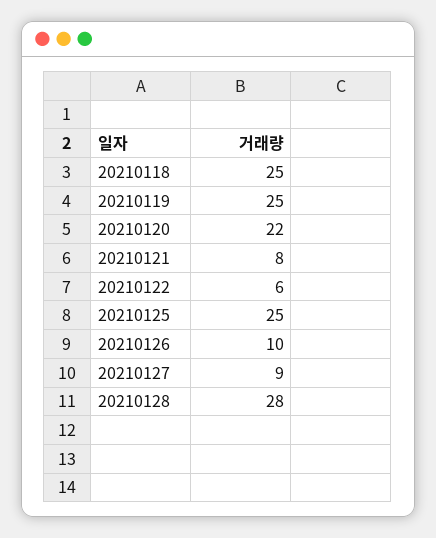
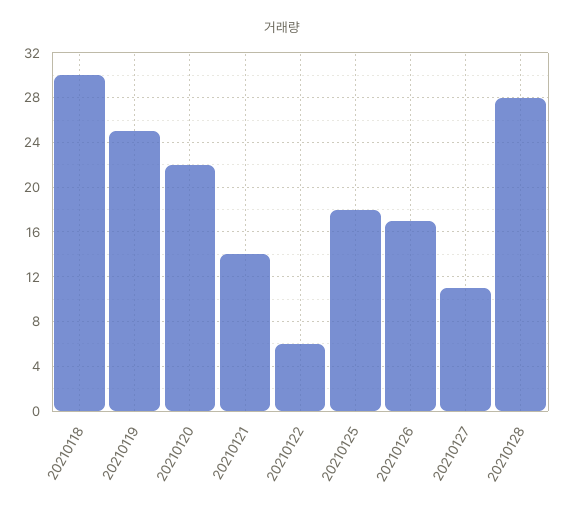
  {
-   "20210118": 25,
+   "20210118": 30,
    "20210119": 25,
    "20210120": 22,
-   "20210121": 8,
+   "20210121": 14,
    "20210122": 6,
-   "20210125": 25,
+   "20210125": 18,
-   "20210126": 10,
+   "20210126": 17,
-   "20210127": 9,
+   "20210127": 11,
    "20210128": 28
  }

